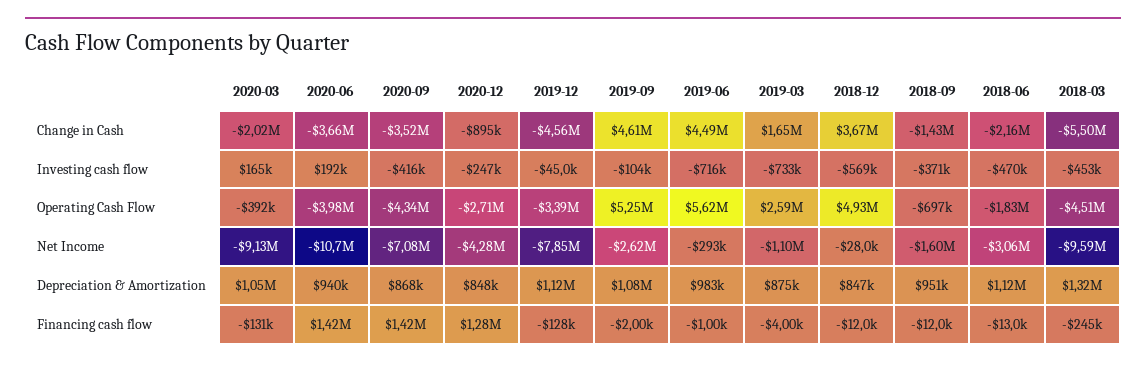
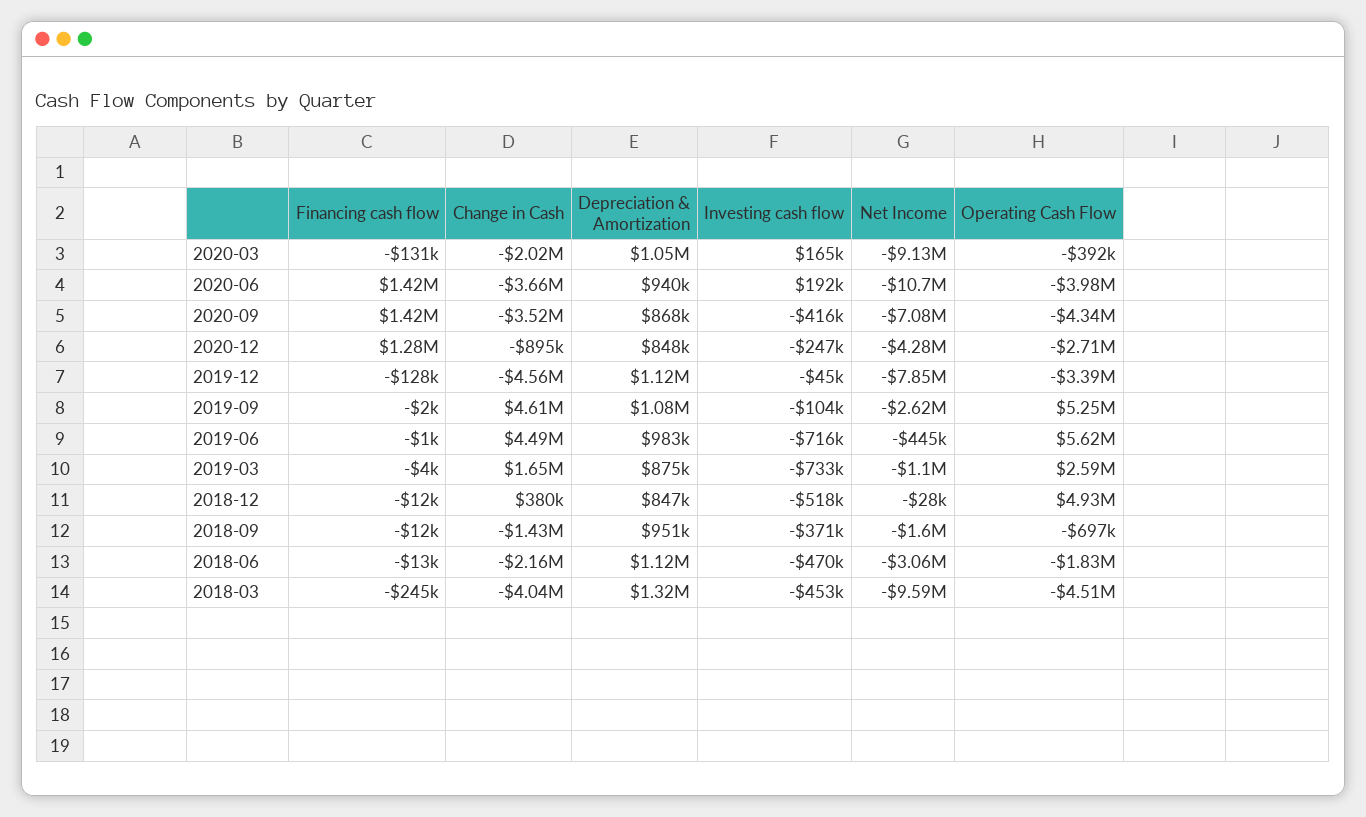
  {
    "2020-03": {
      "Change in Cash": -2020000,
      "Investing cash flow": 165000,
      "Operating Cash Flow": -392000,
      "Net Income": -9130000,
      "Depreciation & Amortization": 1050000,
      "Financing cash flow": -131000
    },
    "2020-06": {
      "Change in Cash": -3660000,
      "Investing cash flow": 192000,
      "Operating Cash Flow": -3980000,
      "Net Income": -10700000,
      "Depreciation & Amortization": 940000,
      "Financing cash flow": 1420000
    },
    "2020-09": {
      "Change in Cash": -3520000,
      "Investing cash flow": -416000,
      "Operating Cash Flow": -4340000,
      "Net Income": -7080000,
      "Depreciation & Amortization": 868000,
      "Financing cash flow": 1420000
    },
    "2020-12": {
      "Change in Cash": -895000,
      "Investing cash flow": -247000,
      "Operating Cash Flow": -2710000,
      "Net Income": -4280000,
      "Depreciation & Amortization": 848000,
      "Financing cash flow": 1280000
    },
    "2019-12": {
      "Change in Cash": -4560000,
      "Investing cash flow": -45000,
      "Operating Cash Flow": -3390000,
      "Net Income": -7850000,
      "Depreciation & Amortization": 1120000,
      "Financing cash flow": -128000
    },
    "2019-09": {
      "Change in Cash": 4610000,
      "Investing cash flow": -104000,
      "Operating Cash Flow": 5250000,
      "Net Income": -2620000,
      "Depreciation & Amortization": 1080000,
      "Financing cash flow": -2000
    },
    "2019-06": {
      "Change in Cash": 4490000,
      "Investing cash flow": -716000,
      "Operating Cash Flow": 5620000,
-     "Net Income": -293000,
+     "Net Income": -445000,
      "Depreciation & Amortization": 983000,
      "Financing cash flow": -1000
    },
    "2019-03": {
      "Change in Cash": 1650000,
      "Investing cash flow": -733000,
      "Operating Cash Flow": 2590000,
      "Net Income": -1100000,
      "Depreciation & Amortization": 875000,
      "Financing cash flow": -4000
    },
    "2018-12": {
-     "Change in Cash": 3670000,
+     "Change in Cash": 380000,
-     "Investing cash flow": -569000,
+     "Investing cash flow": -518000,
      "Operating Cash Flow": 4930000,
      "Net Income": -28000,
      "Depreciation & Amortization": 847000,
      "Financing cash flow": -12000
    },
    "2018-09": {
      "Change in Cash": -1430000,
      "Investing cash flow": -371000,
      "Operating Cash Flow": -697000,
      "Net Income": -1600000,
      "Depreciation & Amortization": 951000,
      "Financing cash flow": -12000
    },
    "2018-06": {
      "Change in Cash": -2160000,
      "Investing cash flow": -470000,
      "Operating Cash Flow": -1830000,
      "Net Income": -3060000,
      "Depreciation & Amortization": 1120000,
      "Financing cash flow": -13000
    },
    "2018-03": {
-     "Change in Cash": -5500000,
+     "Change in Cash": -4040000,
      "Investing cash flow": -453000,
      "Operating Cash Flow": -4510000,
      "Net Income": -9590000,
      "Depreciation & Amortization": 1320000,
      "Financing cash flow": -245000
    }
  }

